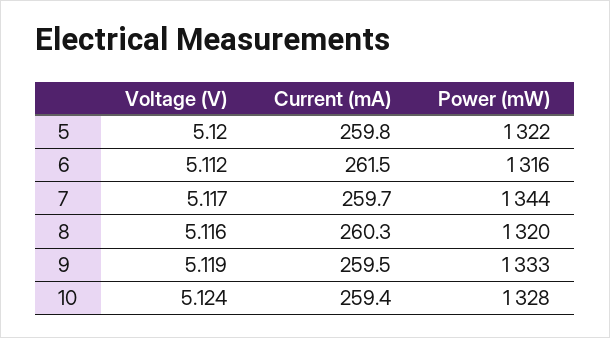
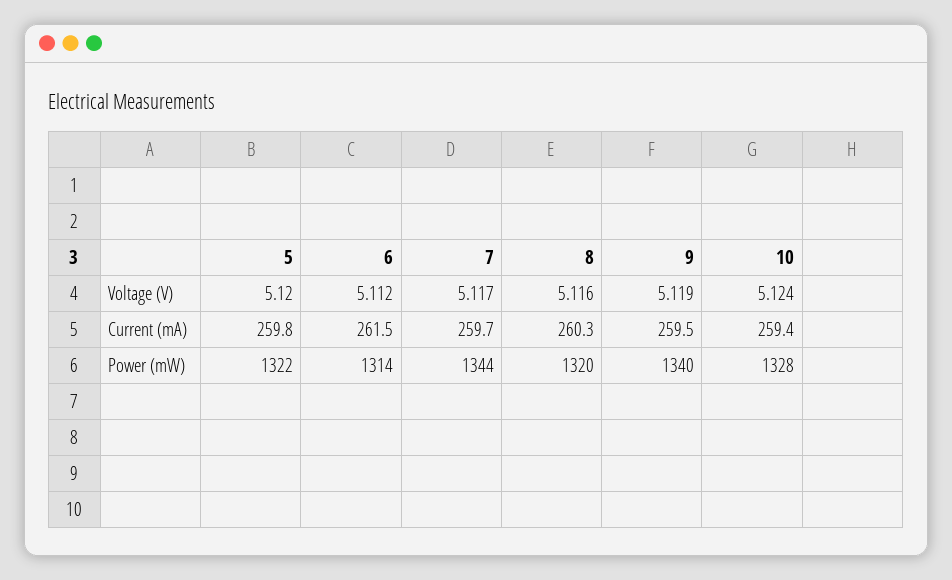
  {
    "Voltage (V)": {
      "5": 5.12,
      "6": 5.112,
      "7": 5.117,
      "8": 5.116,
      "9": 5.119,
      "10": 5.124
    },
    "Current (mA)": {
      "5": 259.8,
      "6": 261.5,
      "7": 259.7,
      "8": 260.3,
      "9": 259.5,
      "10": 259.4
    },
    "Power (mW)": {
      "5": 1322,
-     "6": 1316,
+     "6": 1314,
      "7": 1344,
      "8": 1320,
-     "9": 1333,
+     "9": 1340,
      "10": 1328
    }
  }

